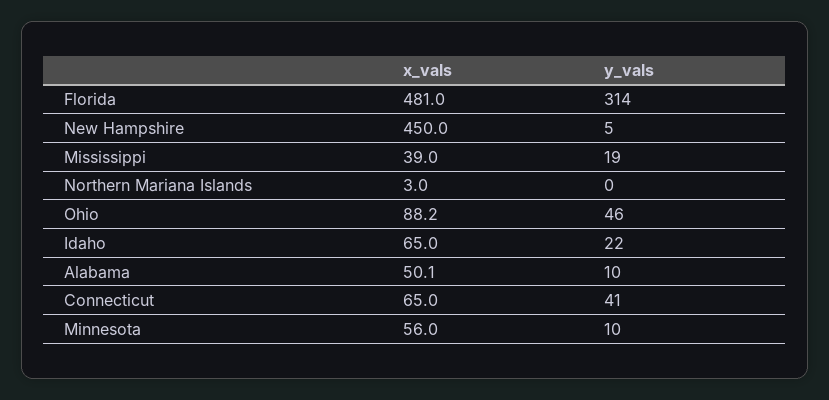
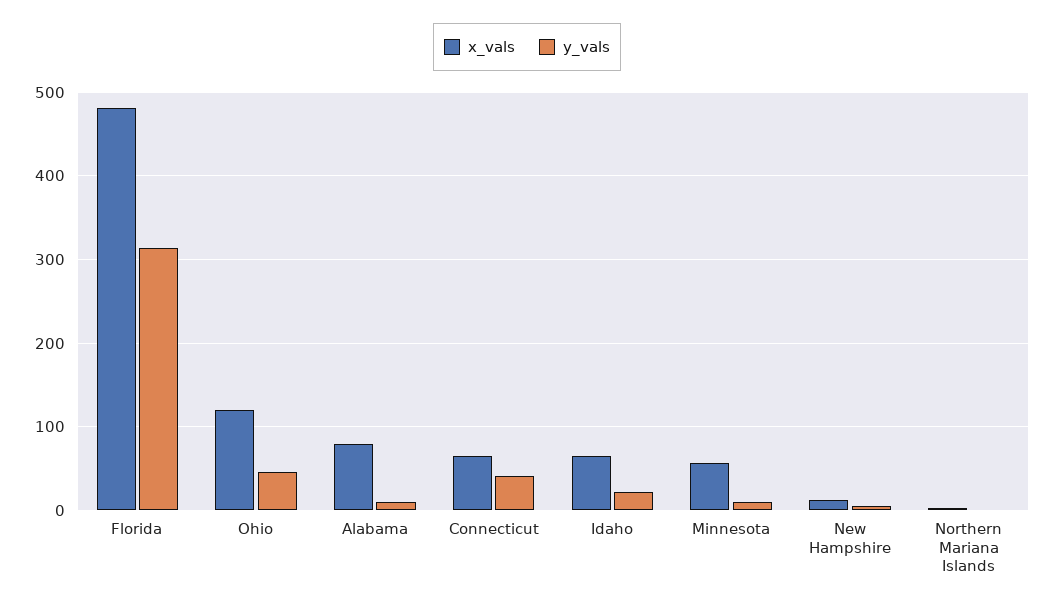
  {
    "x_vals": {
      "Florida": 481,
-     "New Hampshire": 450,
+     "New Hampshire": 10,
-     "Mississippi": 39,
      "Northern Mariana Islands": 3,
-     "Ohio": 88.2,
+     "Ohio": 120,
      "Idaho": 65,
-     "Alabama": 50.1,
+     "Alabama": 80,
      "Connecticut": 65,
      "Minnesota": 56
    },
    "y_vals": {
      "Florida": 314,
      "New Hampshire": 5,
-     "Mississippi": 19,
      "Northern Mariana Islands": 0,
      "Ohio": 46,
      "Idaho": 22,
      "Alabama": 10,
      "Connecticut": 41,
      "Minnesota": 10
    }
  }

